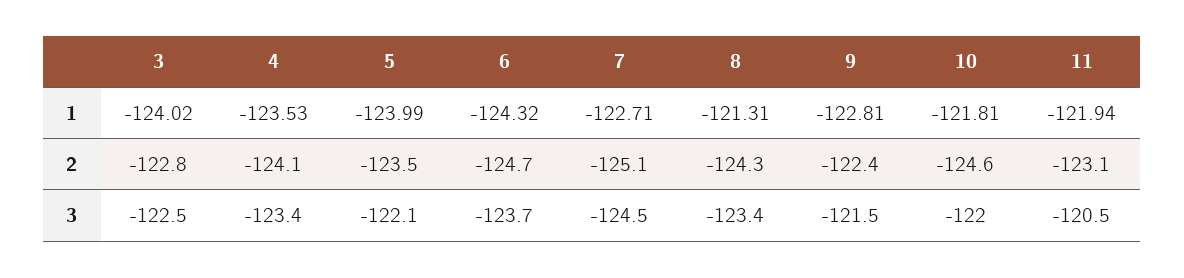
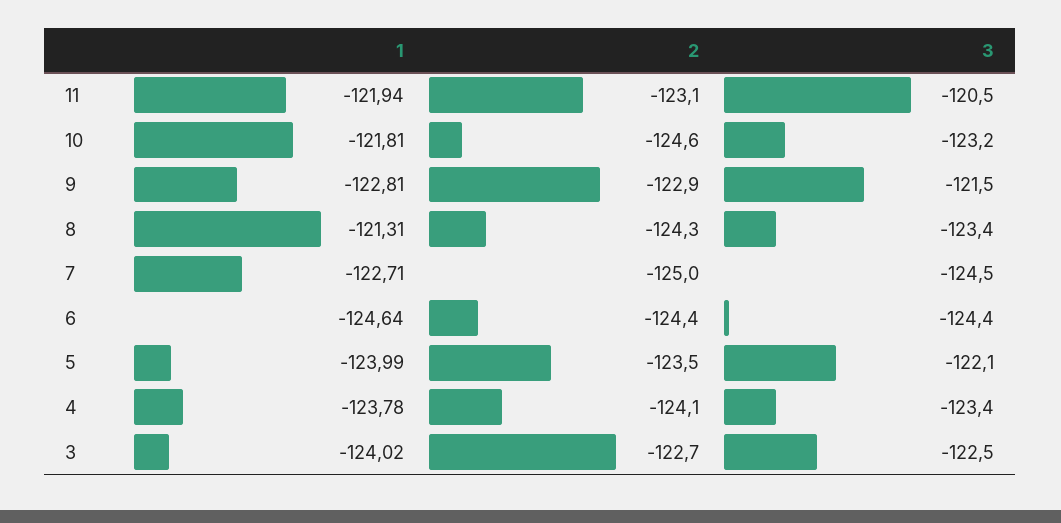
  {
    "3": {
      "1": -124.02,
-     "2": -122.8,
+     "2": -122.7,
      "3": -122.5
    },
    "4": {
-     "1": -123.53,
+     "1": -123.78,
      "2": -124.1,
      "3": -123.4
    },
    "5": {
      "1": -123.99,
      "2": -123.5,
      "3": -122.1
    },
    "6": {
-     "1": -124.32,
+     "1": -124.64,
-     "2": -124.7,
+     "2": -124.4,
-     "3": -123.7
+     "3": -124.4
    },
    "7": {
      "1": -122.71,
-     "2": -125.1,
+     "2": -125,
      "3": -124.5
    },
    "8": {
      "1": -121.31,
      "2": -124.3,
      "3": -123.4
    },
    "9": {
      "1": -122.81,
-     "2": -122.4,
+     "2": -122.9,
      "3": -121.5
    },
    "10": {
      "1": -121.81,
      "2": -124.6,
-     "3": -122
+     "3": -123.2
    },
    "11": {
      "1": -121.94,
      "2": -123.1,
      "3": -120.5
    }
  }

